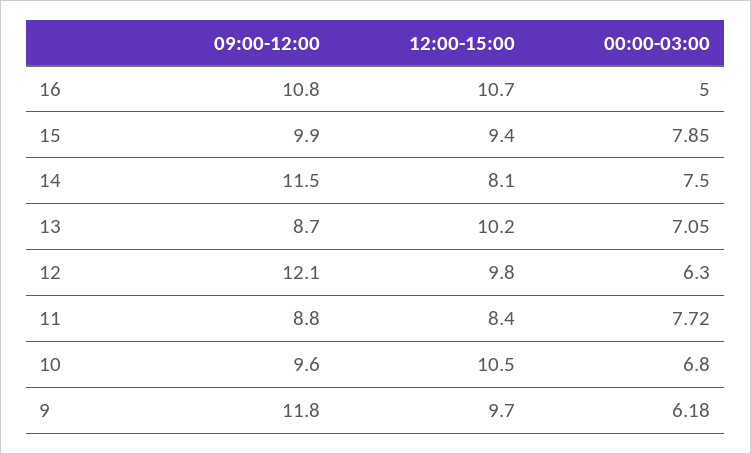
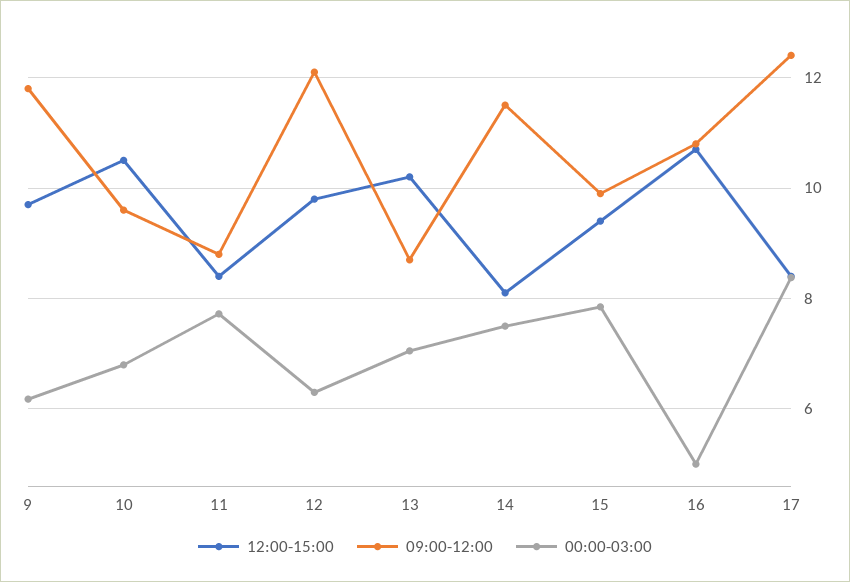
  {
    "09:00-12:00": {
      "16": 10.8,
      "15": 9.9,
      "14": 11.5,
      "13": 8.7,
      "12": 12.1,
      "11": 8.8,
      "10": 9.6,
-     "9": 11.8
+     "9": 11.8,
+     "17": 12.4
    },
    "12:00-15:00": {
      "16": 10.7,
      "15": 9.4,
      "14": 8.1,
      "13": 10.2,
      "12": 9.8,
      "11": 8.4,
      "10": 10.5,
-     "9": 9.7
+     "9": 9.7,
+     "17": 8.4
    },
    "00:00-03:00": {
      "16": 5,
      "15": 7.85,
      "14": 7.5,
      "13": 7.05,
      "12": 6.3,
      "11": 7.72,
      "10": 6.8,
-     "9": 6.18
+     "9": 6.18,
+     "17": 8.4
    }
  }

